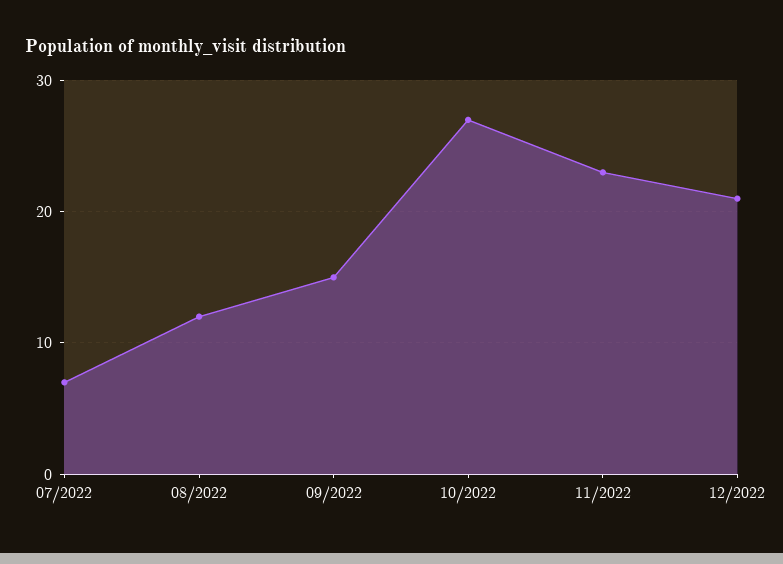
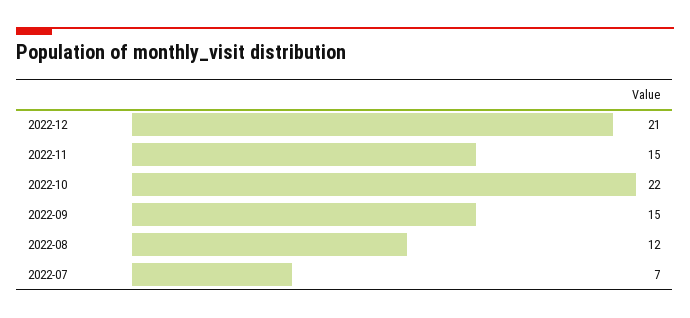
  {
    "07/2022": 7,
    "08/2022": 12,
    "09/2022": 15,
-   "10/2022": 27,
+   "10/2022": 22,
-   "11/2022": 23,
+   "11/2022": 15,
    "12/2022": 21
  }

